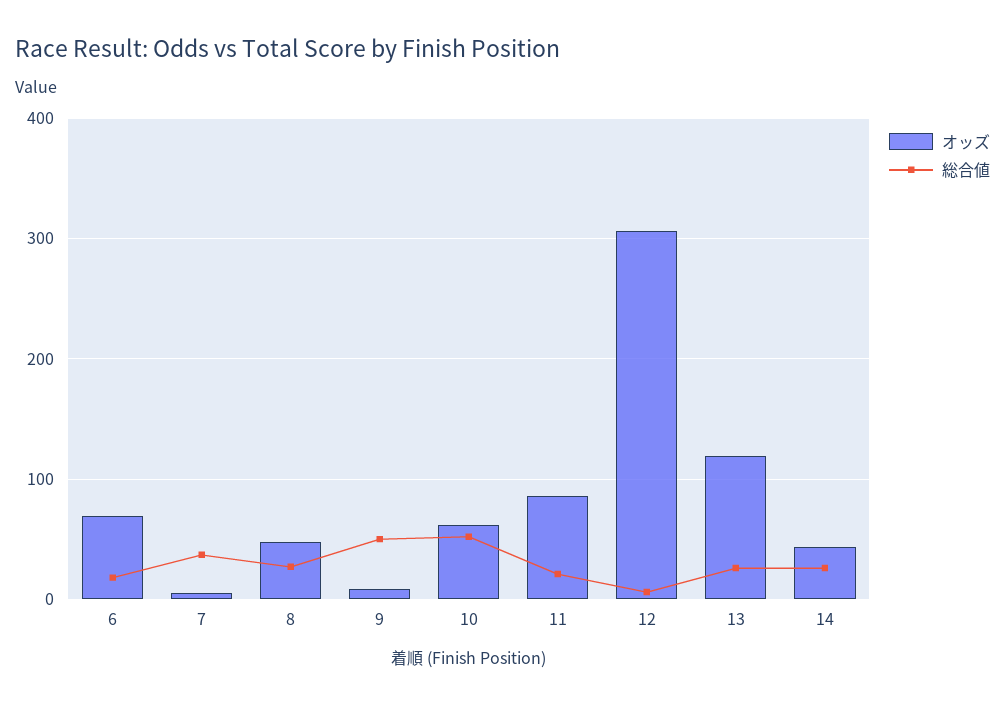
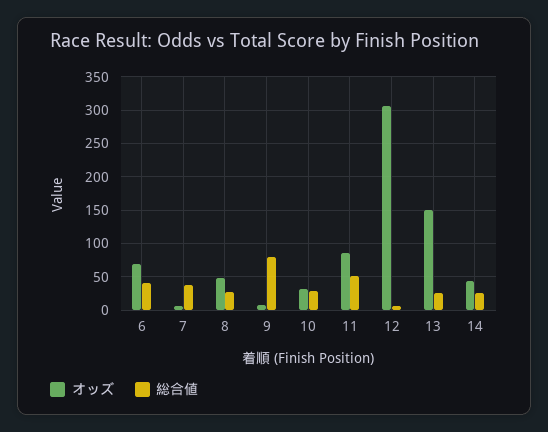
  {
    "オッズ": {
      "6": 70,
      "7": 10,
      "8": 50,
      "9": 10,
-     "10": 60,
+     "10": 30,
      "11": 90,
      "12": 310,
-     "13": 120,
+     "13": 150,
      "14": 40
    },
    "総合値": {
-     "6": 20,
+     "6": 40,
      "7": 40,
      "8": 30,
-     "9": 50,
+     "9": 80,
-     "10": 50,
+     "10": 30,
-     "11": 20,
+     "11": 50,
      "12": 10,
      "13": 30,
      "14": 30
    }
  }

